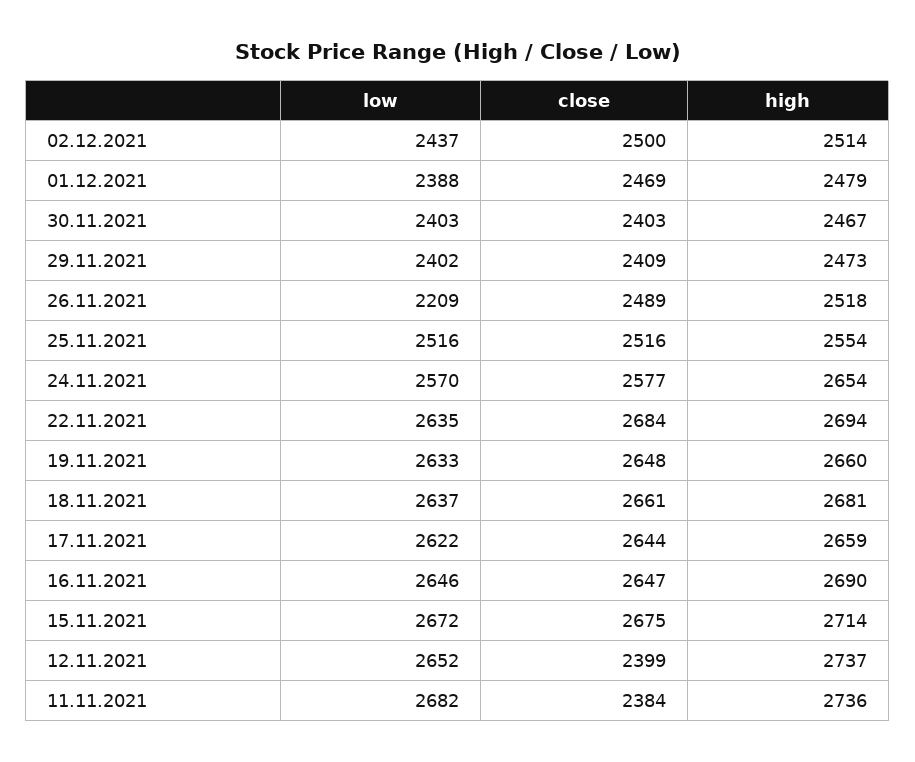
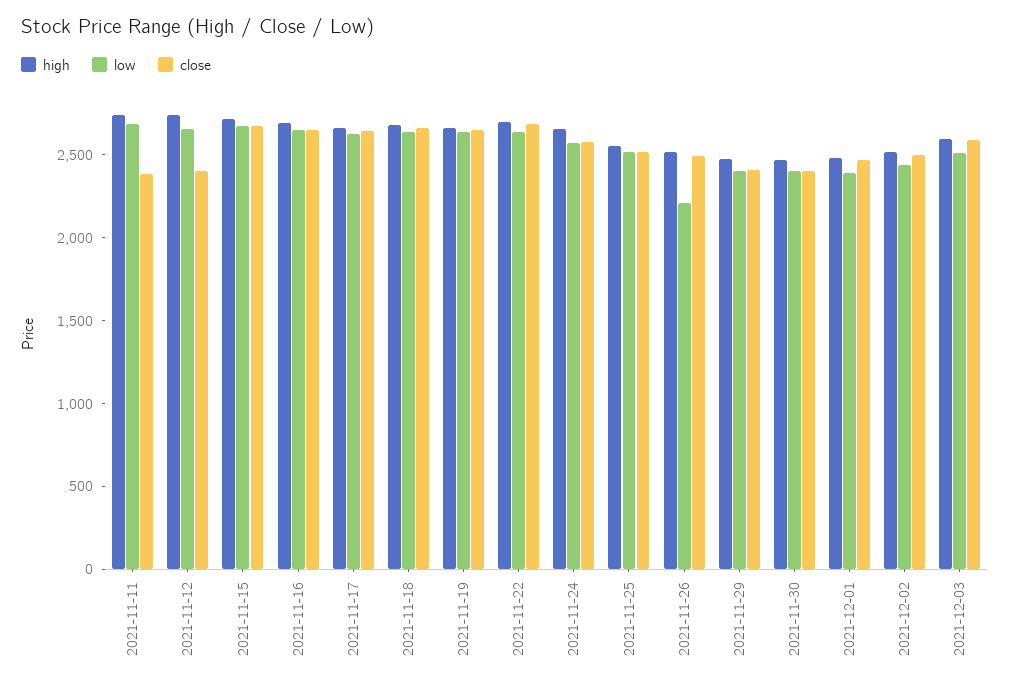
  {
    "low": {
      "02.12.2021": 2437,
      "01.12.2021": 2388,
      "30.11.2021": 2403,
      "29.11.2021": 2402,
      "26.11.2021": 2209,
      "25.11.2021": 2516,
      "24.11.2021": 2570,
      "22.11.2021": 2635,
      "19.11.2021": 2633,
      "18.11.2021": 2637,
      "17.11.2021": 2622,
      "16.11.2021": 2646,
      "15.11.2021": 2672,
      "12.11.2021": 2652,
-     "11.11.2021": 2682
+     "11.11.2021": 2682,
+     "2021-12-03": 2500
    },
    "close": {
      "02.12.2021": 2500,
      "01.12.2021": 2469,
      "30.11.2021": 2403,
      "29.11.2021": 2409,
      "26.11.2021": 2489,
      "25.11.2021": 2516,
      "24.11.2021": 2577,
      "22.11.2021": 2684,
      "19.11.2021": 2648,
      "18.11.2021": 2661,
      "17.11.2021": 2644,
      "16.11.2021": 2647,
      "15.11.2021": 2675,
      "12.11.2021": 2399,
-     "11.11.2021": 2384
+     "11.11.2021": 2384,
+     "2021-12-03": 2600
    },
    "high": {
      "02.12.2021": 2514,
      "01.12.2021": 2479,
      "30.11.2021": 2467,
      "29.11.2021": 2473,
      "26.11.2021": 2518,
      "25.11.2021": 2554,
      "24.11.2021": 2654,
      "22.11.2021": 2694,
      "19.11.2021": 2660,
      "18.11.2021": 2681,
      "17.11.2021": 2659,
      "16.11.2021": 2690,
      "15.11.2021": 2714,
      "12.11.2021": 2737,
-     "11.11.2021": 2736
+     "11.11.2021": 2736,
+     "2021-12-03": 2600
    }
  }

